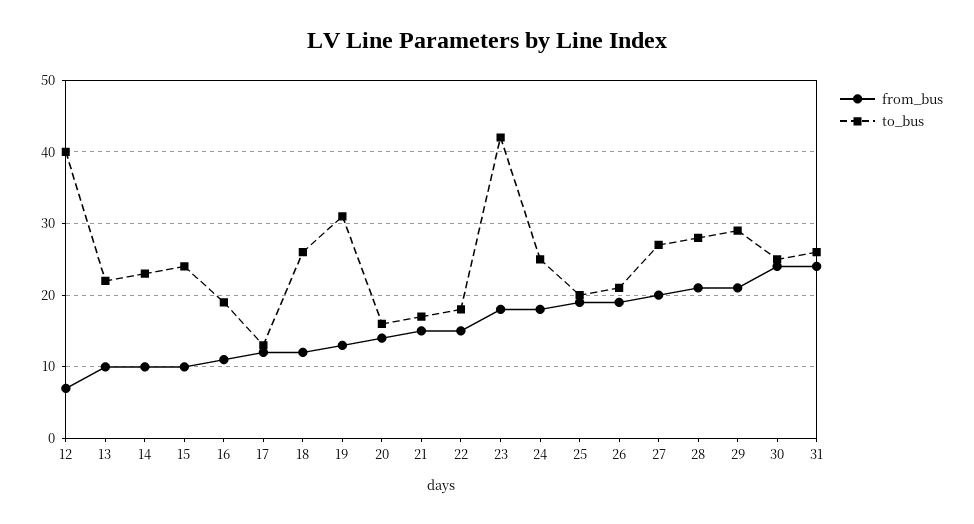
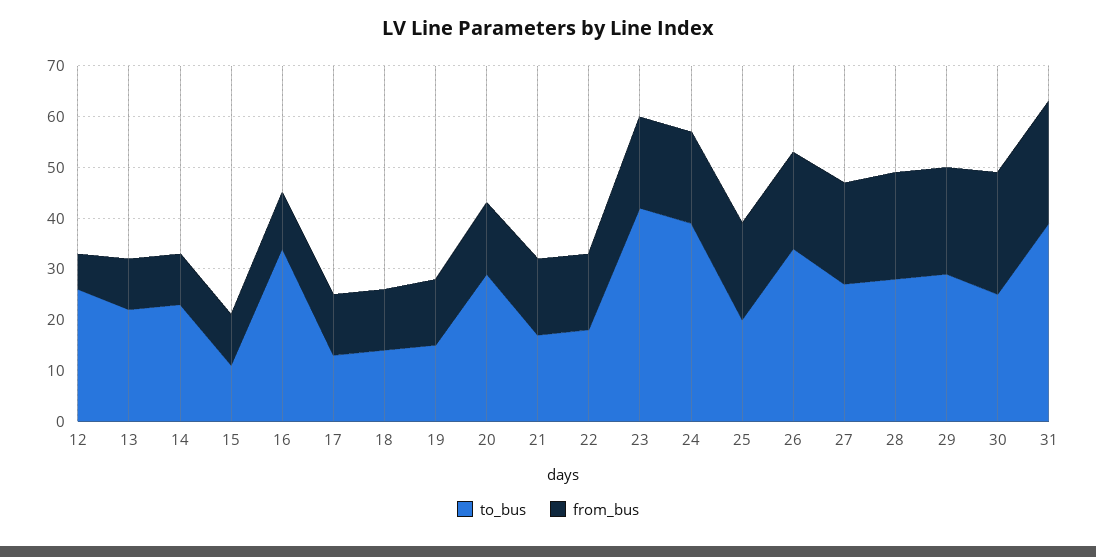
  {
    "from_bus": {
      "12": 7,
      "13": 10,
      "14": 10,
      "15": 10,
      "16": 11,
      "17": 12,
      "18": 12,
      "19": 13,
      "20": 14,
      "21": 15,
      "22": 15,
      "23": 18,
      "24": 18,
      "25": 19,
      "26": 19,
      "27": 20,
      "28": 21,
      "29": 21,
      "30": 24,
      "31": 24
    },
    "to_bus": {
-     "12": 40,
+     "12": 25,
      "13": 22,
      "14": 23,
-     "15": 24,
+     "15": 10,
-     "16": 19,
+     "16": 35,
      "17": 13,
-     "18": 26,
+     "18": 15,
-     "19": 31,
+     "19": 15,
-     "20": 16,
+     "20": 30,
      "21": 17,
      "22": 18,
      "23": 42,
-     "24": 25,
+     "24": 40,
      "25": 20,
-     "26": 21,
+     "26": 35,
      "27": 27,
      "28": 28,
      "29": 29,
      "30": 25,
-     "31": 26
+     "31": 40
    }
  }

